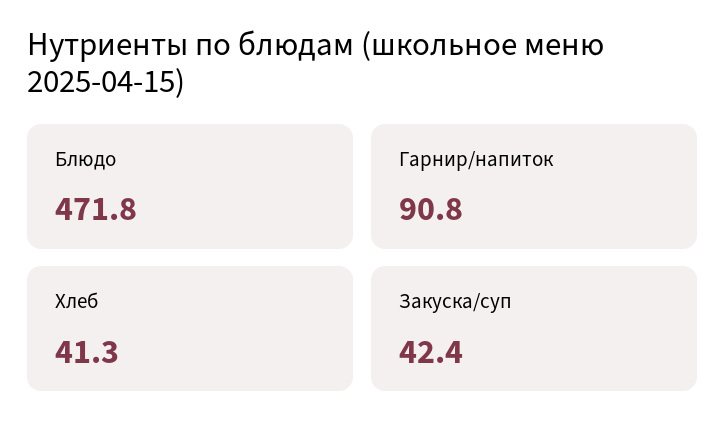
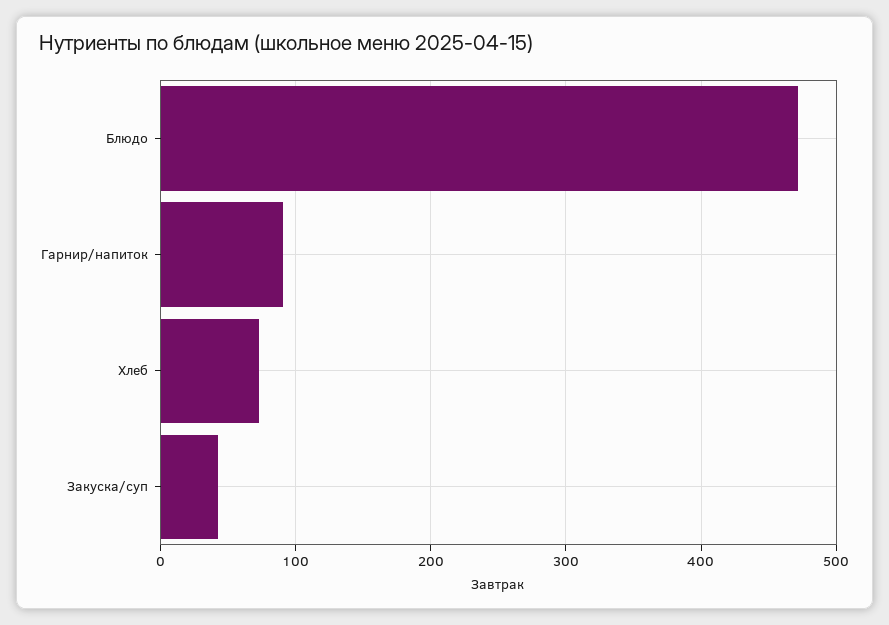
  {
    "Блюдо": 471.8,
    "Гарнир/напиток": 90.8,
-   "Хлеб": 41.3,
+   "Хлеб": 70,
    "Закуска/суп": 42.4
  }

